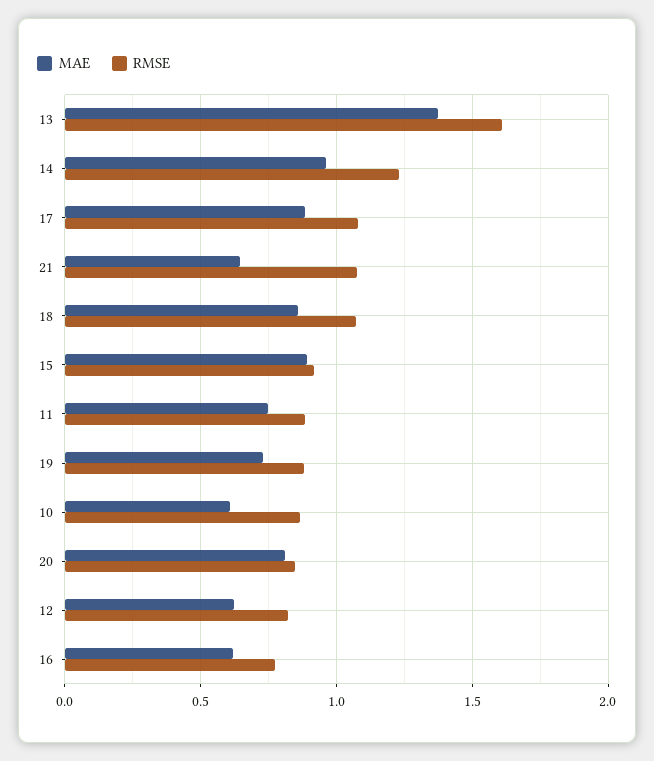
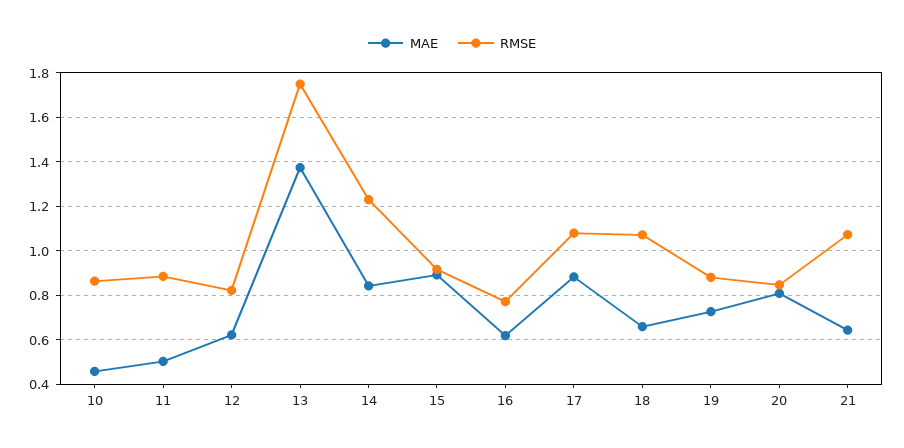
  {
    "MAE": {
      "13": 1.35,
-     "14": 0.95,
+     "14": 0.85,
      "17": 0.9,
      "21": 0.65,
-     "18": 0.85,
+     "18": 0.65,
      "15": 0.9,
-     "11": 0.75,
+     "11": 0.5,
      "19": 0.75,
-     "10": 0.6,
+     "10": 0.45,
      "20": 0.8,
      "12": 0.6,
      "16": 0.6
    },
    "RMSE": {
-     "13": 1.6,
+     "13": 1.75,
      "14": 1.25,
      "17": 1.1,
      "21": 1.05,
      "18": 1.05,
      "15": 0.9,
      "11": 0.9,
      "19": 0.9,
      "10": 0.85,
      "20": 0.85,
      "12": 0.8,
      "16": 0.75
    }
  }

